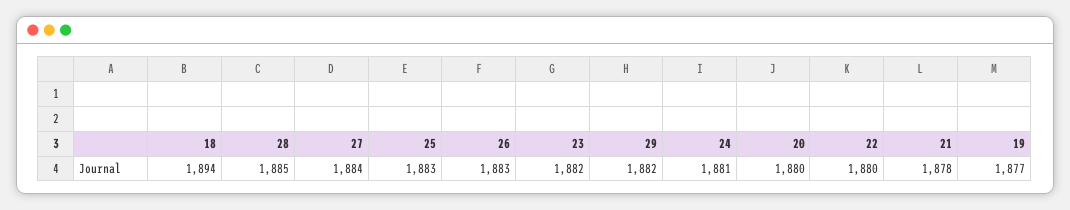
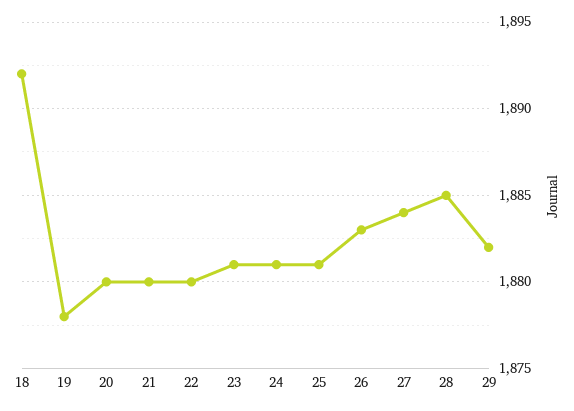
  {
-   "18": 1894,
+   "18": 1892,
    "28": 1885,
    "27": 1884,
-   "25": 1883,
+   "25": 1881,
    "26": 1883,
-   "23": 1882,
+   "23": 1881,
    "29": 1882,
    "24": 1881,
    "20": 1880,
    "22": 1880,
-   "21": 1878,
+   "21": 1880,
-   "19": 1877
+   "19": 1878
  }

